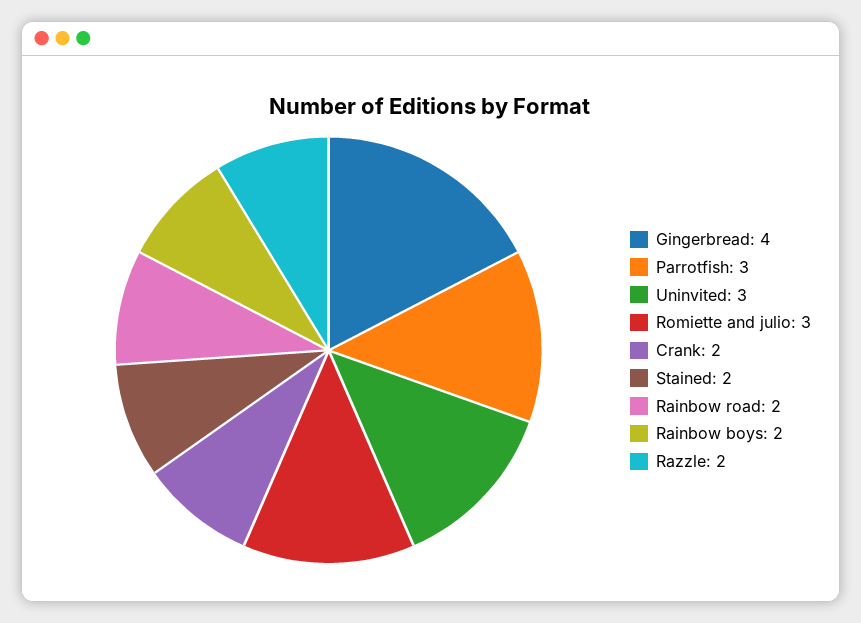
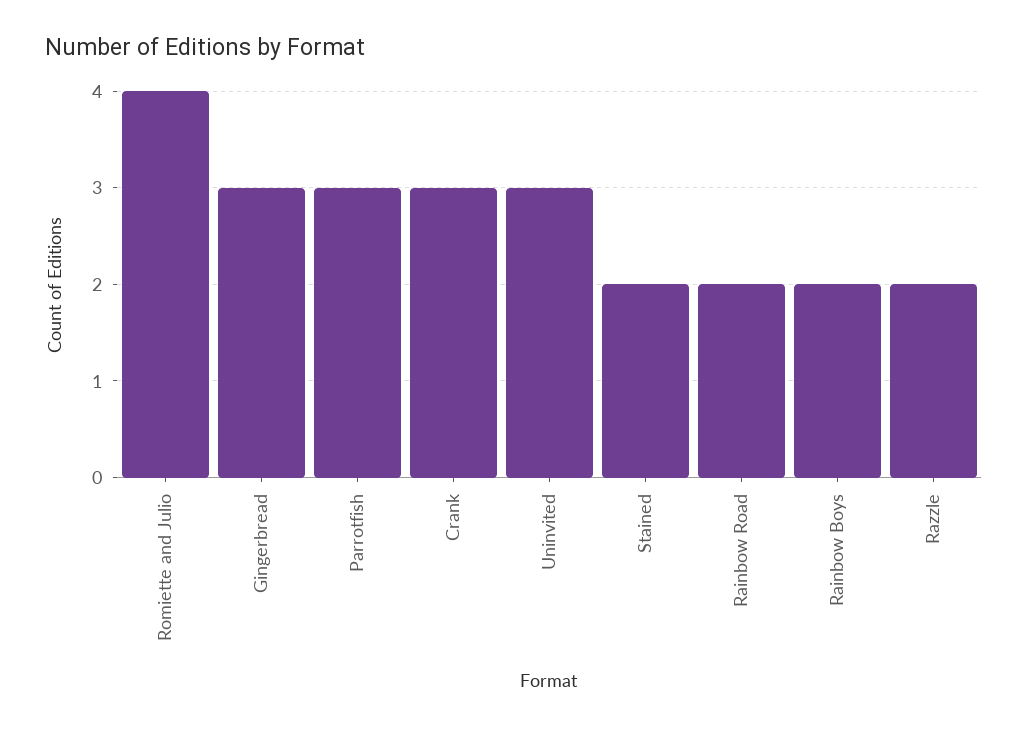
  {
-   "Gingerbread": 4,
+   "Gingerbread": 3,
    "Parrotfish": 3,
    "Uninvited": 3,
-   "Romiette and julio": 3,
+   "Romiette and julio": 4,
-   "Crank": 2,
+   "Crank": 3,
    "Stained": 2,
    "Rainbow road": 2,
    "Rainbow boys": 2,
    "Razzle": 2
  }

